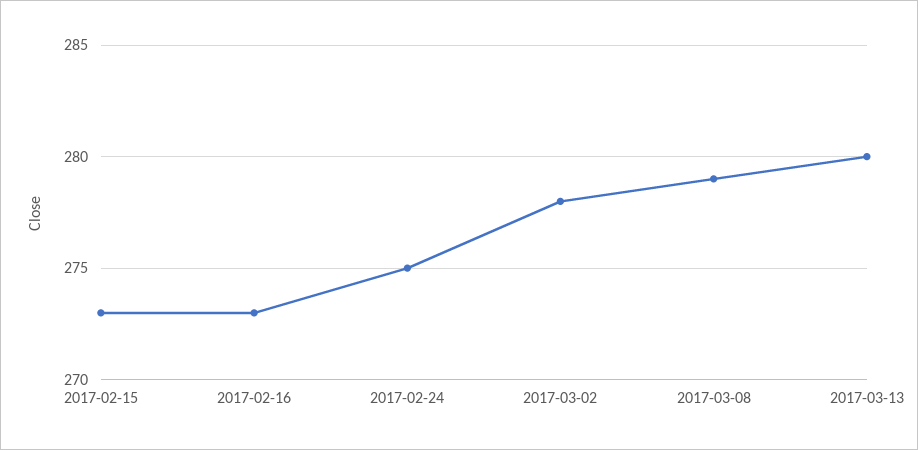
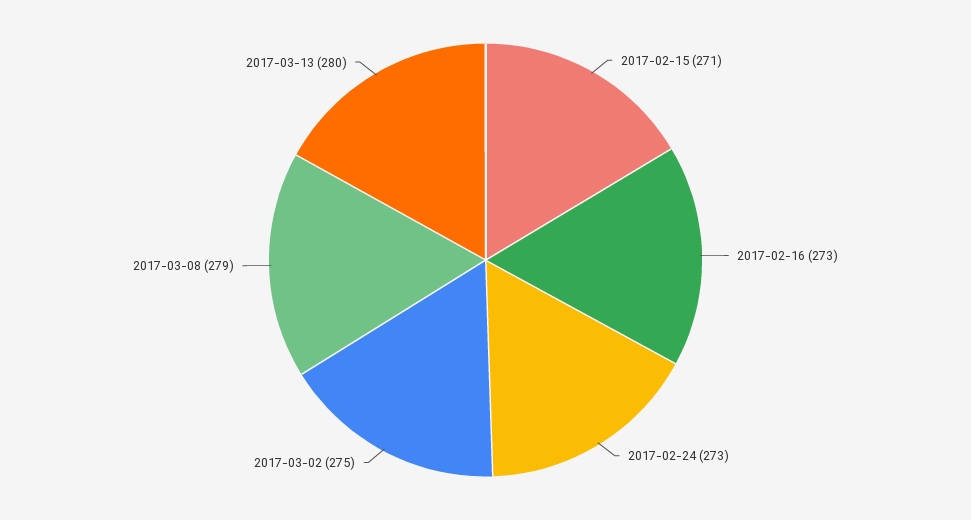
  {
-   "2017-02-15": 273,
+   "2017-02-15": 271,
    "2017-02-16": 273,
-   "2017-02-24": 275,
+   "2017-02-24": 273,
-   "2017-03-02": 278,
+   "2017-03-02": 275,
    "2017-03-08": 279,
    "2017-03-13": 280
  }

